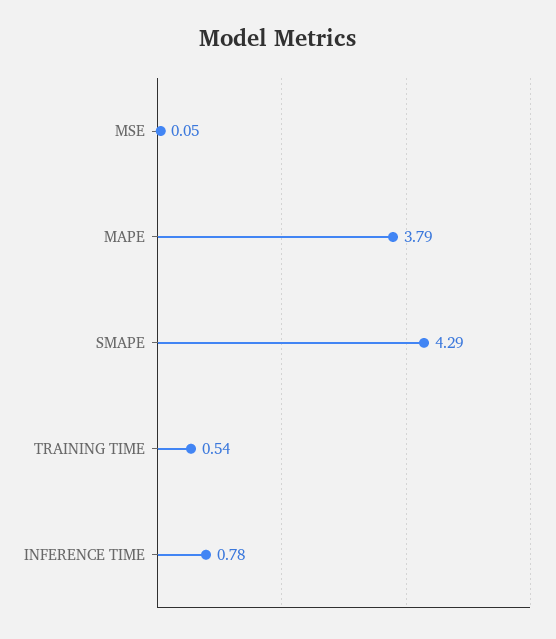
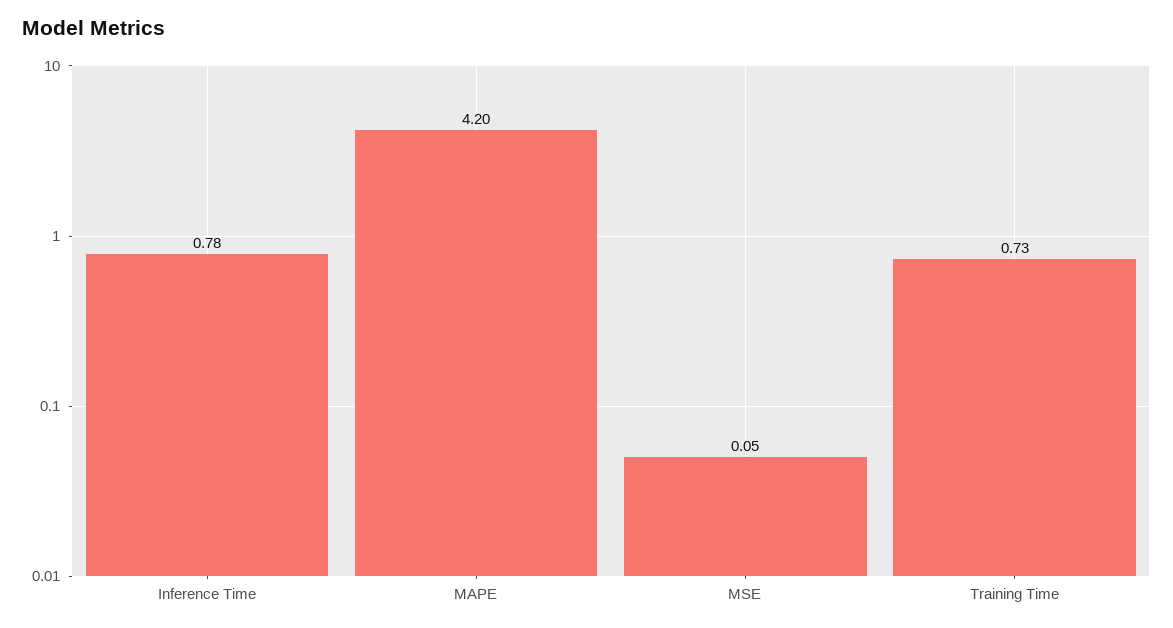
  {
    "MSE": 0.05,
-   "MAPE": 3.79,
+   "MAPE": 4.2,
-   "SMAPE": 4.29,
-   "TRAINING TIME": 0.54,
+   "TRAINING TIME": 0.73,
    "INFERENCE TIME": 0.78
  }

